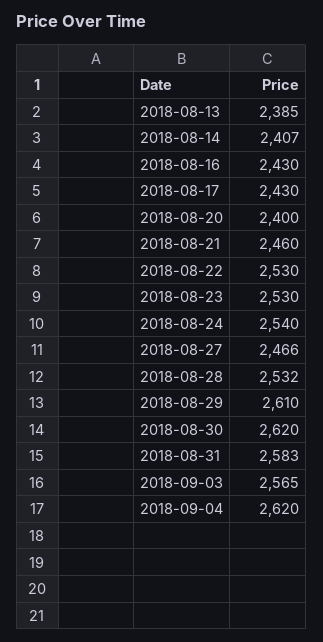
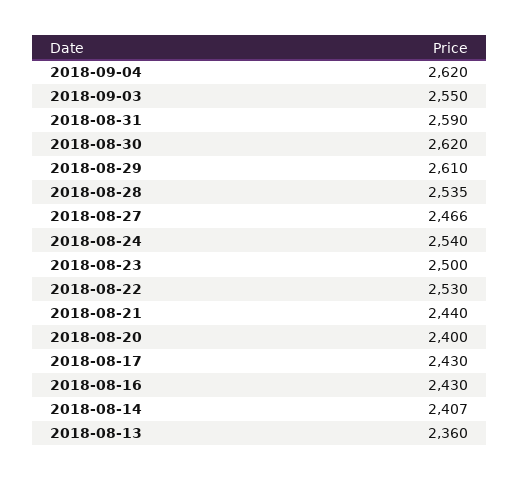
  {
-   "2018-08-13": 2385,
+   "2018-08-13": 2360,
    "2018-08-14": 2407,
    "2018-08-16": 2430,
    "2018-08-17": 2430,
    "2018-08-20": 2400,
-   "2018-08-21": 2460,
+   "2018-08-21": 2440,
    "2018-08-22": 2530,
-   "2018-08-23": 2530,
+   "2018-08-23": 2500,
    "2018-08-24": 2540,
    "2018-08-27": 2466,
-   "2018-08-28": 2532,
+   "2018-08-28": 2535,
    "2018-08-29": 2610,
    "2018-08-30": 2620,
-   "2018-08-31": 2583,
+   "2018-08-31": 2590,
-   "2018-09-03": 2565,
+   "2018-09-03": 2550,
    "2018-09-04": 2620
  }

